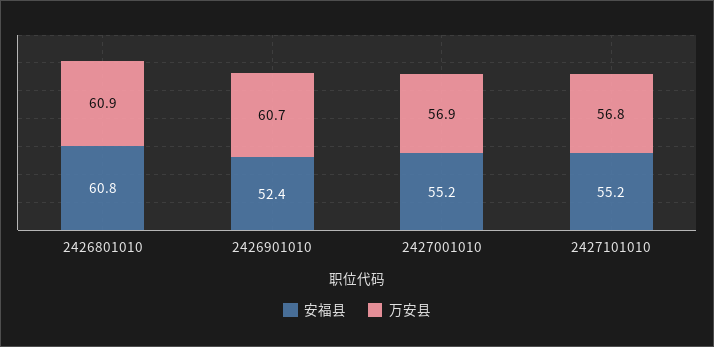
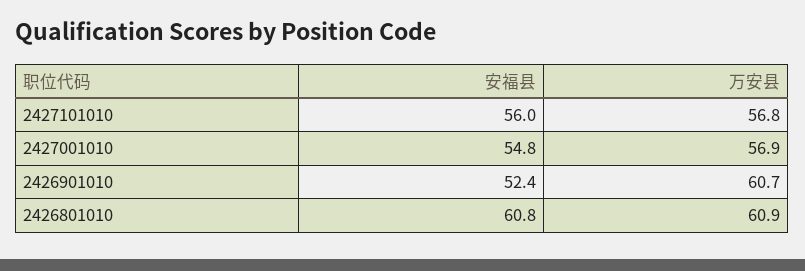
  {
    "安福县": {
      "2426801010": 60.8,
      "2426901010": 52.4,
-     "2427001010": 55.2,
+     "2427001010": 54.8,
-     "2427101010": 55.2
+     "2427101010": 56
    },
    "万安县": {
      "2426801010": 60.9,
      "2426901010": 60.7,
      "2427001010": 56.9,
      "2427101010": 56.8
    }
  }

